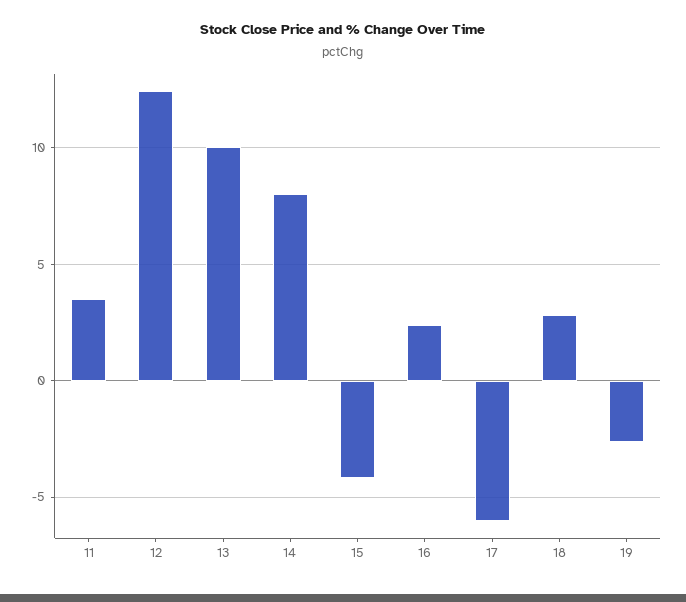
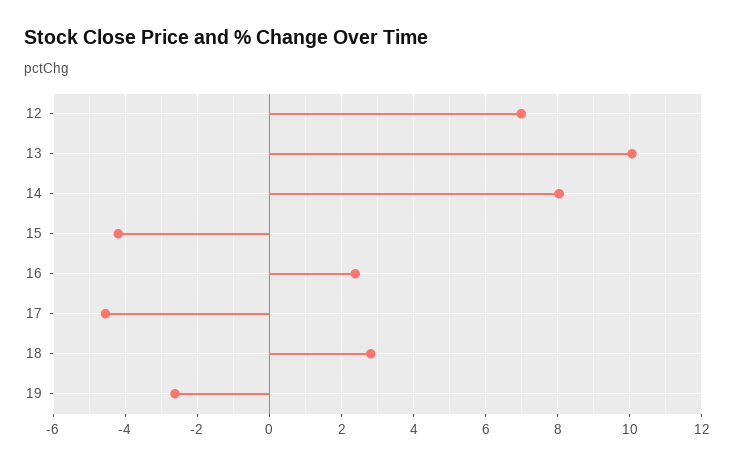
  {
-   "11": 3.5,
-   "12": 12.5,
+   "12": 7,
    "13": 10,
    "14": 8,
    "15": -4.2,
    "16": 2.4,
-   "17": -6,
+   "17": -4.6,
    "18": 2.8,
    "19": -2.6
  }

